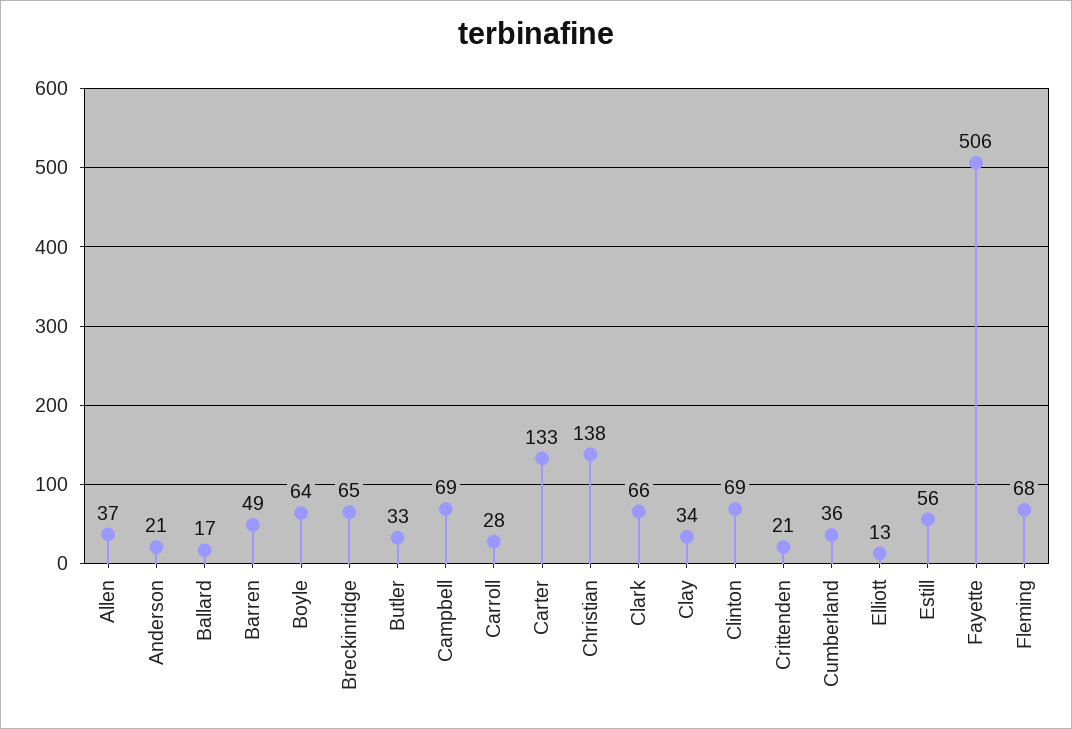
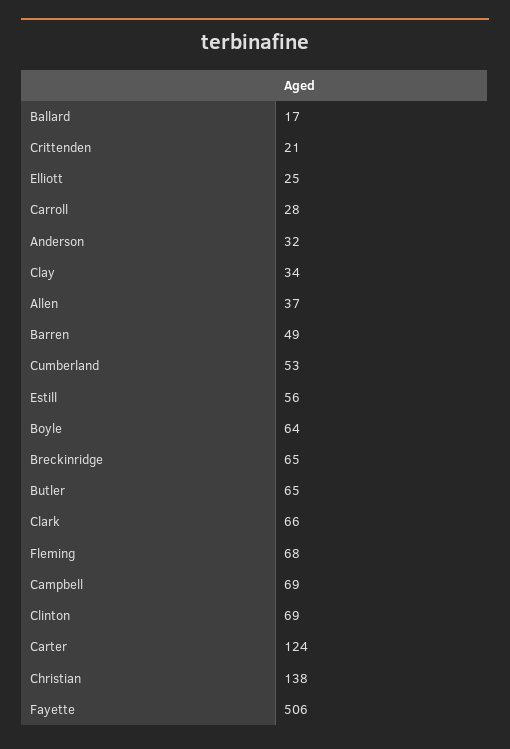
  {
    "Allen": 37,
-   "Anderson": 21,
+   "Anderson": 32,
    "Ballard": 17,
    "Barren": 49,
    "Boyle": 64,
    "Breckinridge": 65,
-   "Butler": 33,
+   "Butler": 65,
    "Campbell": 69,
    "Carroll": 28,
-   "Carter": 133,
+   "Carter": 124,
    "Christian": 138,
    "Clark": 66,
    "Clay": 34,
    "Clinton": 69,
    "Crittenden": 21,
-   "Cumberland": 36,
+   "Cumberland": 53,
-   "Elliott": 13,
+   "Elliott": 25,
    "Estill": 56,
    "Fayette": 506,
    "Fleming": 68
  }

